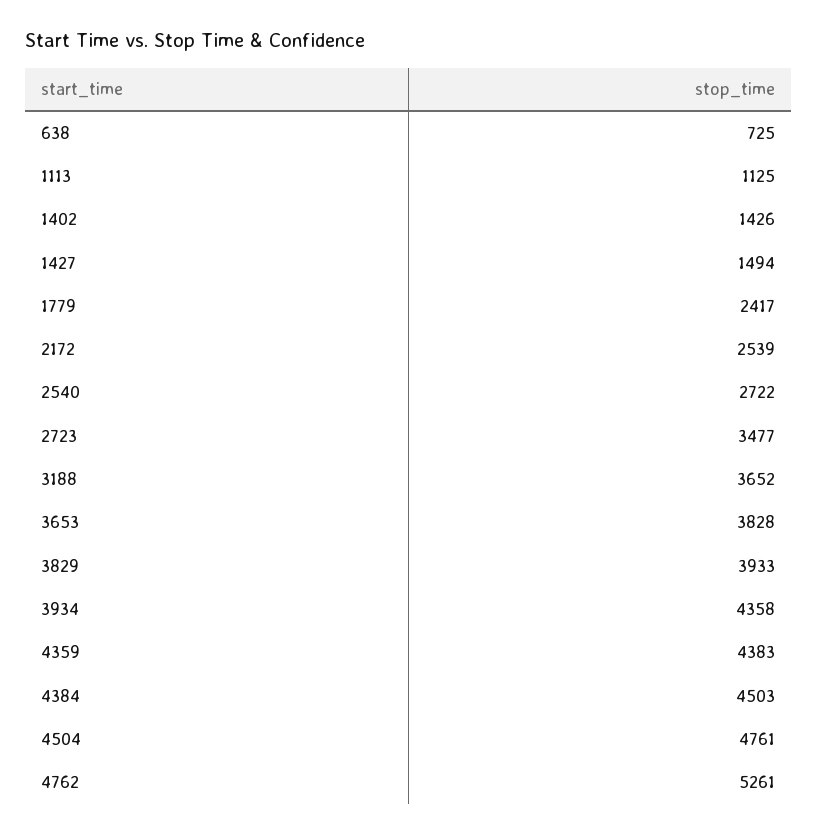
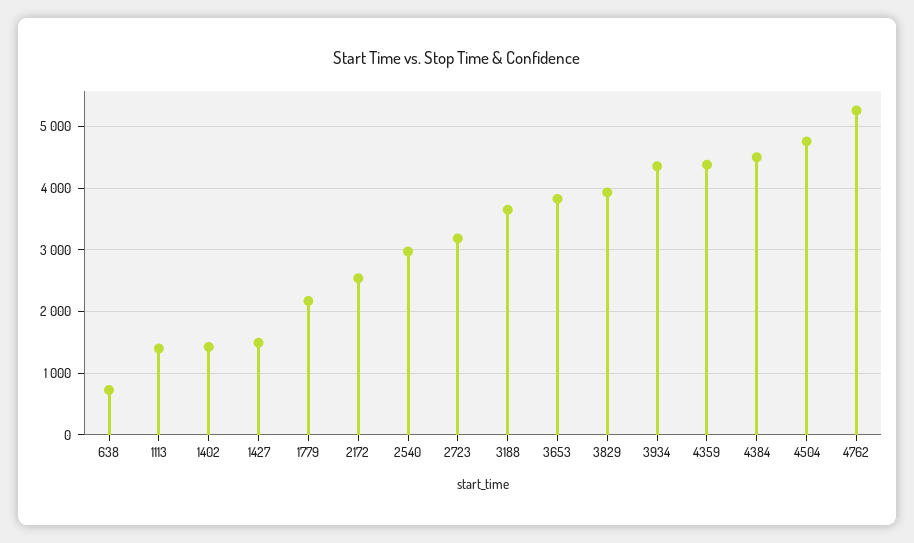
  {
    "638": 725,
-   "1113": 1125,
+   "1113": 1400,
    "1402": 1426,
    "1427": 1494,
-   "1779": 2417,
+   "1779": 2200,
    "2172": 2539,
-   "2540": 2722,
+   "2540": 3000,
-   "2723": 3477,
+   "2723": 3200,
    "3188": 3652,
    "3653": 3828,
    "3829": 3933,
    "3934": 4358,
    "4359": 4383,
    "4384": 4503,
    "4504": 4761,
    "4762": 5261
  }

